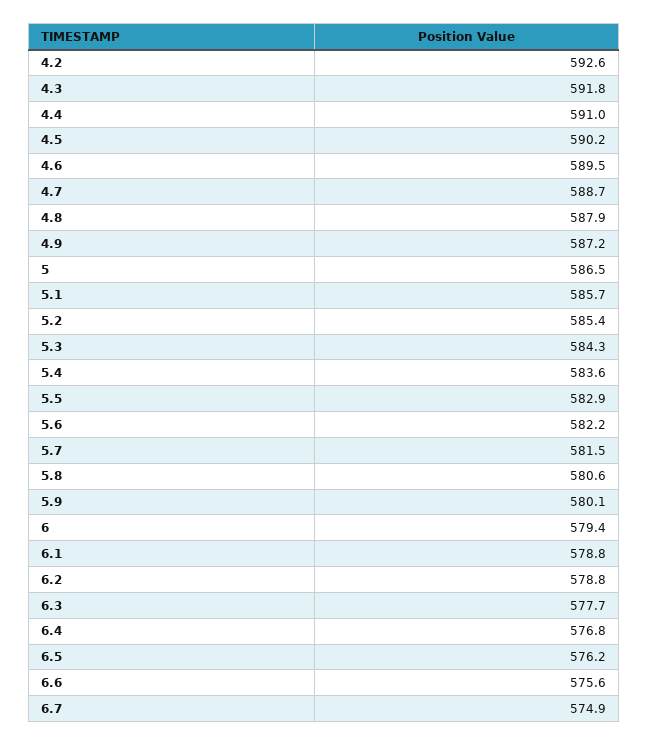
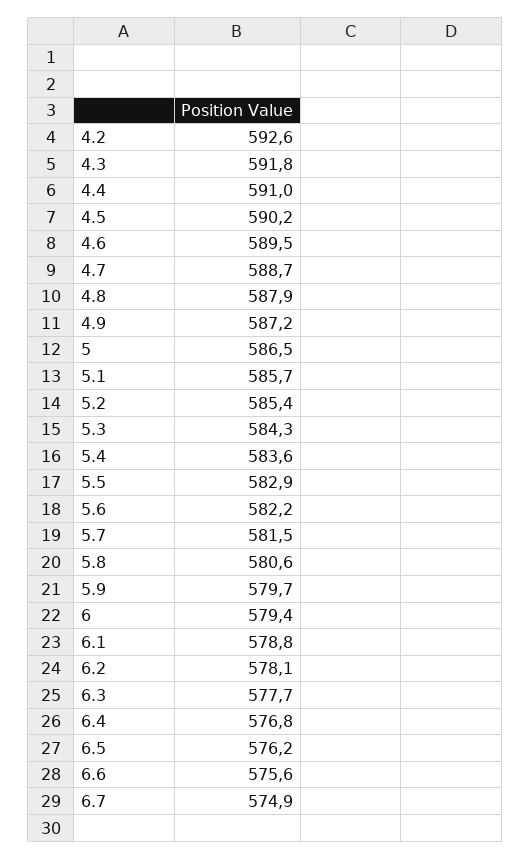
  {
    "4.2": 592.6,
    "4.3": 591.8,
    "4.4": 591,
    "4.5": 590.2,
    "4.6": 589.5,
    "4.7": 588.7,
    "4.8": 587.9,
    "4.9": 587.2,
    "5": 586.5,
    "5.1": 585.7,
    "5.2": 585.4,
    "5.3": 584.3,
    "5.4": 583.6,
    "5.5": 582.9,
    "5.6": 582.2,
    "5.7": 581.5,
    "5.8": 580.6,
-   "5.9": 580.1,
+   "5.9": 579.7,
    "6": 579.4,
    "6.1": 578.8,
-   "6.2": 578.8,
+   "6.2": 578.1,
    "6.3": 577.7,
    "6.4": 576.8,
    "6.5": 576.2,
    "6.6": 575.6,
    "6.7": 574.9
  }

